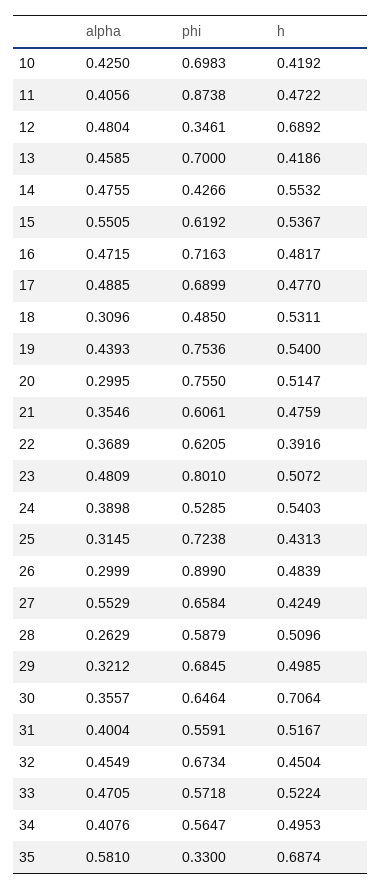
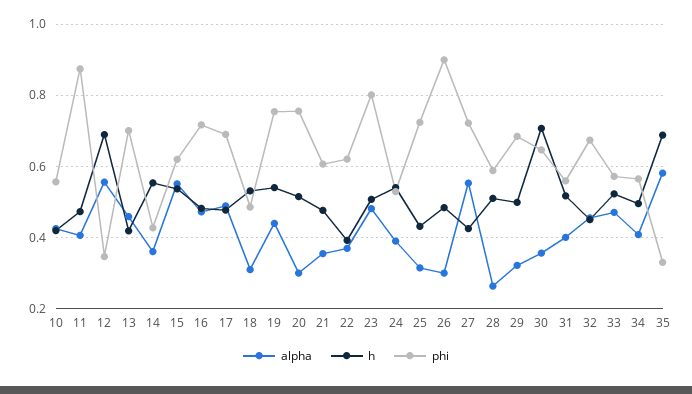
  {
    "alpha": {
      "10": 0.425,
      "11": 0.4056,
-     "12": 0.4804,
+     "12": 0.56,
      "13": 0.4585,
-     "14": 0.4755,
+     "14": 0.36,
      "15": 0.5505,
      "16": 0.4715,
      "17": 0.4885,
      "18": 0.3096,
      "19": 0.4393,
      "20": 0.2995,
      "21": 0.3546,
      "22": 0.3689,
      "23": 0.4809,
      "24": 0.3898,
      "25": 0.3145,
      "26": 0.2999,
      "27": 0.5529,
      "28": 0.2629,
      "29": 0.3212,
      "30": 0.3557,
      "31": 0.4004,
      "32": 0.4549,
      "33": 0.4705,
      "34": 0.4076,
      "35": 0.581
    },
    "phi": {
-     "10": 0.6983,
+     "10": 0.56,
      "11": 0.8738,
      "12": 0.3461,
      "13": 0.7,
      "14": 0.4266,
      "15": 0.6192,
      "16": 0.7163,
      "17": 0.6899,
      "18": 0.485,
      "19": 0.7536,
      "20": 0.755,
      "21": 0.6061,
      "22": 0.6205,
      "23": 0.801,
      "24": 0.5285,
      "25": 0.7238,
      "26": 0.899,
-     "27": 0.6584,
+     "27": 0.72,
      "28": 0.5879,
      "29": 0.6845,
      "30": 0.6464,
      "31": 0.5591,
      "32": 0.6734,
      "33": 0.5718,
      "34": 0.5647,
      "35": 0.33
    },
    "h": {
      "10": 0.4192,
      "11": 0.4722,
      "12": 0.6892,
      "13": 0.4186,
      "14": 0.5532,
      "15": 0.5367,
      "16": 0.4817,
      "17": 0.477,
      "18": 0.5311,
      "19": 0.54,
      "20": 0.5147,
      "21": 0.4759,
      "22": 0.3916,
      "23": 0.5072,
      "24": 0.5403,
      "25": 0.4313,
      "26": 0.4839,
      "27": 0.4249,
      "28": 0.5096,
      "29": 0.4985,
      "30": 0.7064,
      "31": 0.5167,
      "32": 0.4504,
      "33": 0.5224,
      "34": 0.4953,
      "35": 0.6874
    }
  }

